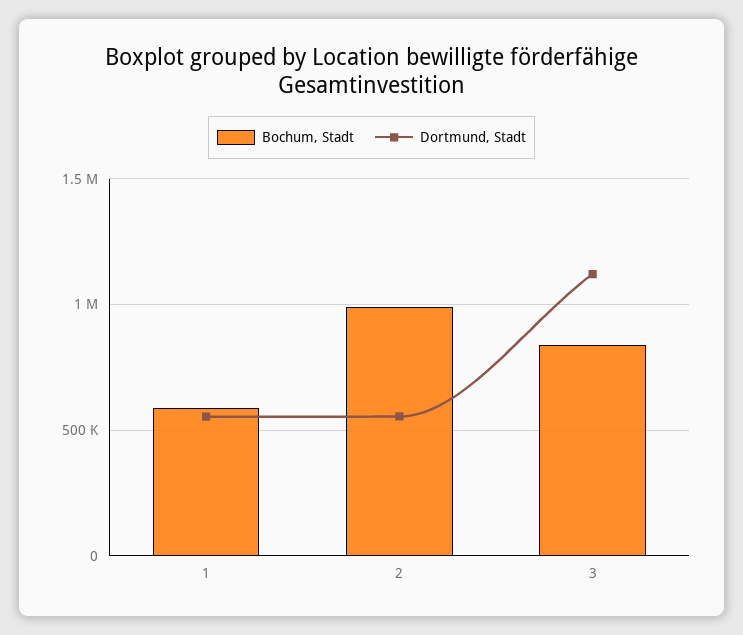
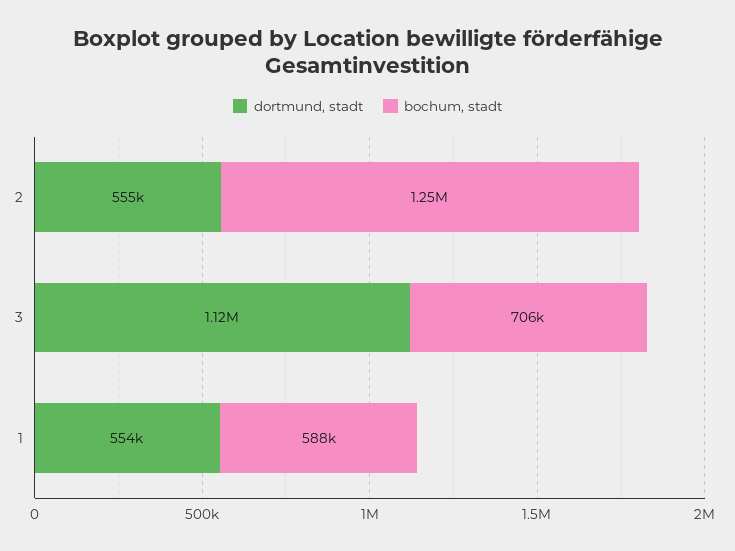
  {
    "Bochum, Stadt": {
      "1": 588000,
-     "2": 1000000,
+     "2": 1250000,
-     "3": 850000
+     "3": 706000
    },
    "Dortmund, Stadt": {
      "1": 554000,
      "2": 555000,
      "3": 1120000
    }
  }

